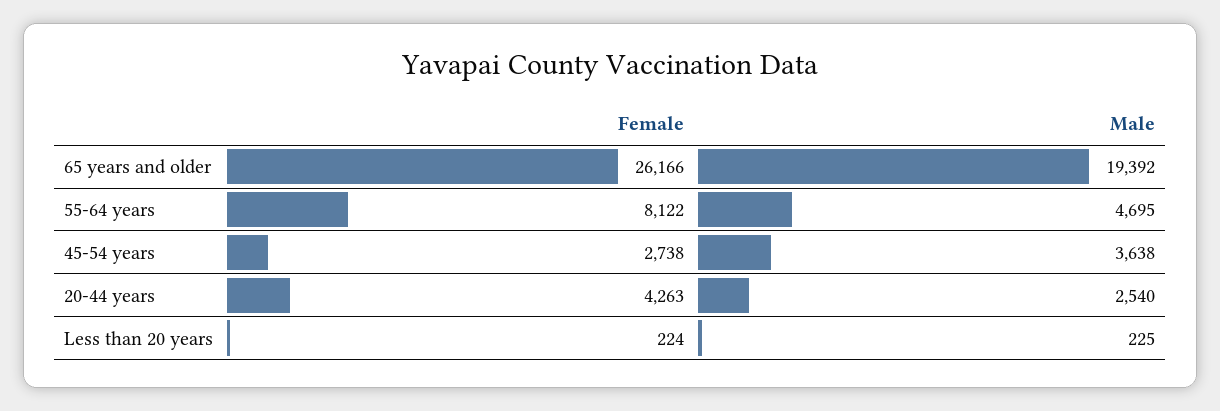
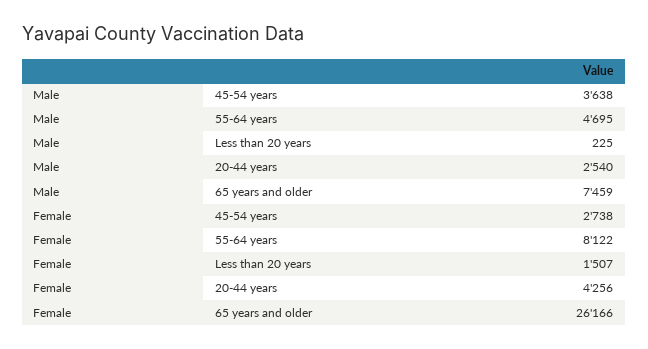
  {
    "Female": {
      "65 years and older": 26166,
      "55-64 years": 8122,
      "45-54 years": 2738,
-     "20-44 years": 4263,
+     "20-44 years": 4256,
-     "Less than 20 years": 224
+     "Less than 20 years": 1507
    },
    "Male": {
-     "65 years and older": 19392,
+     "65 years and older": 7459,
      "55-64 years": 4695,
      "45-54 years": 3638,
      "20-44 years": 2540,
      "Less than 20 years": 225
    }
  }

